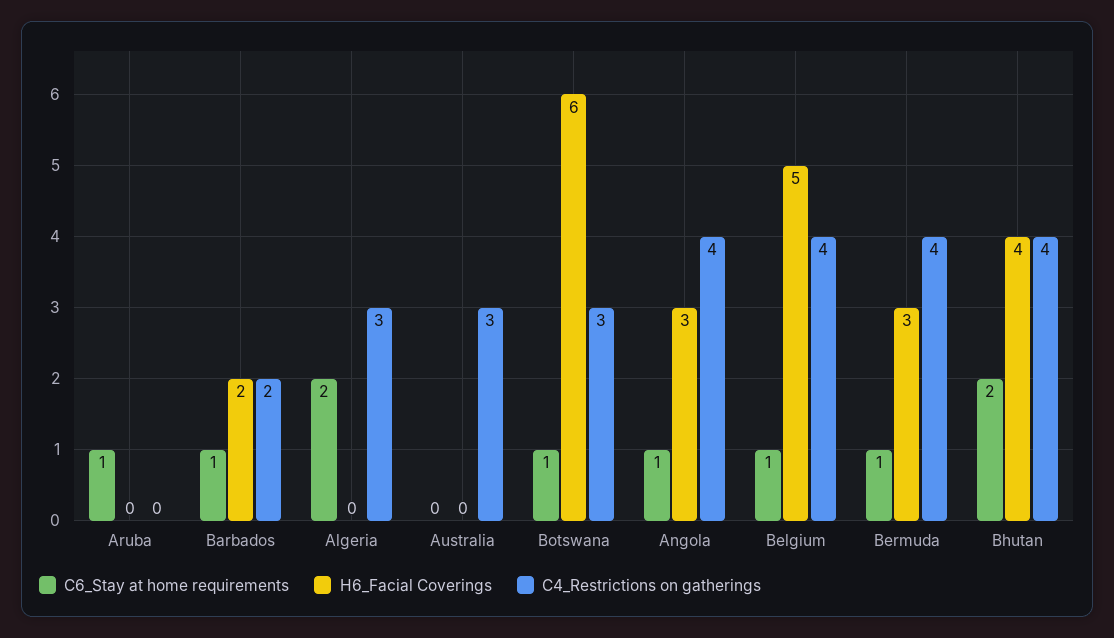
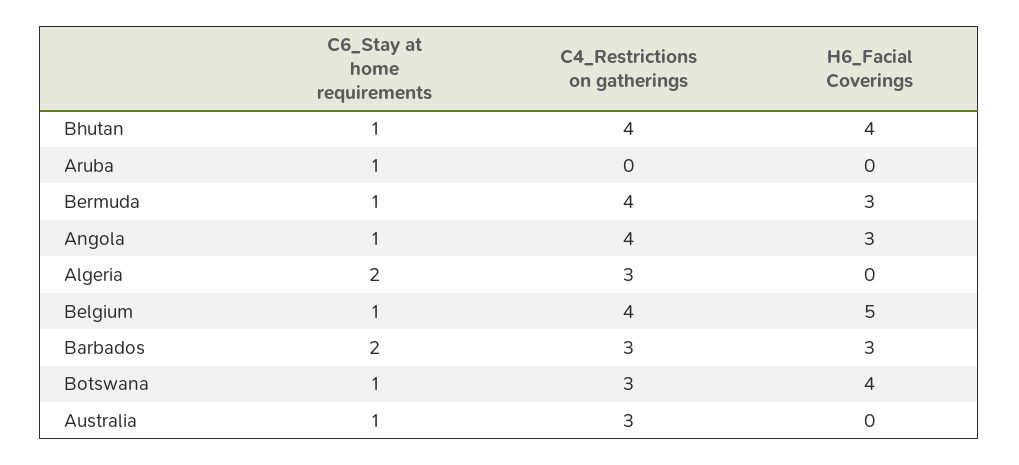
  {
    "C6_Stay at home requirements": {
      "Aruba": 1,
-     "Barbados": 1,
+     "Barbados": 2,
      "Algeria": 2,
-     "Australia": 0,
+     "Australia": 1,
      "Botswana": 1,
      "Angola": 1,
      "Belgium": 1,
      "Bermuda": 1,
-     "Bhutan": 2
+     "Bhutan": 1
    },
    "H6_Facial Coverings": {
      "Aruba": 0,
-     "Barbados": 2,
+     "Barbados": 3,
      "Algeria": 0,
      "Australia": 0,
-     "Botswana": 6,
+     "Botswana": 4,
      "Angola": 3,
      "Belgium": 5,
      "Bermuda": 3,
      "Bhutan": 4
    },
    "C4_Restrictions on gatherings": {
      "Aruba": 0,
-     "Barbados": 2,
+     "Barbados": 3,
      "Algeria": 3,
      "Australia": 3,
      "Botswana": 3,
      "Angola": 4,
      "Belgium": 4,
      "Bermuda": 4,
      "Bhutan": 4
    }
  }

